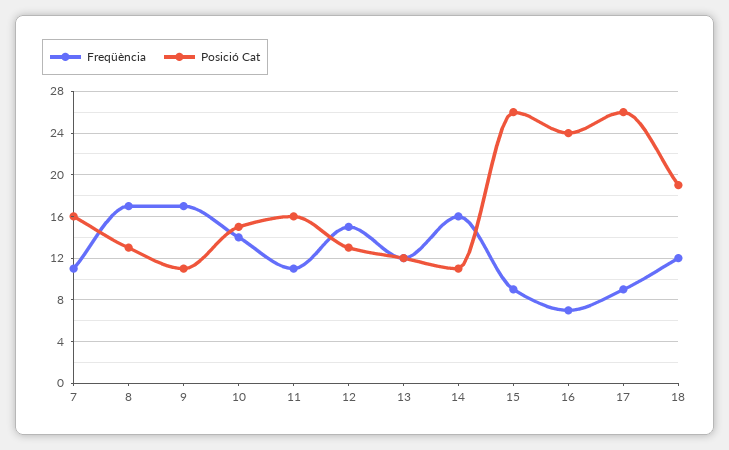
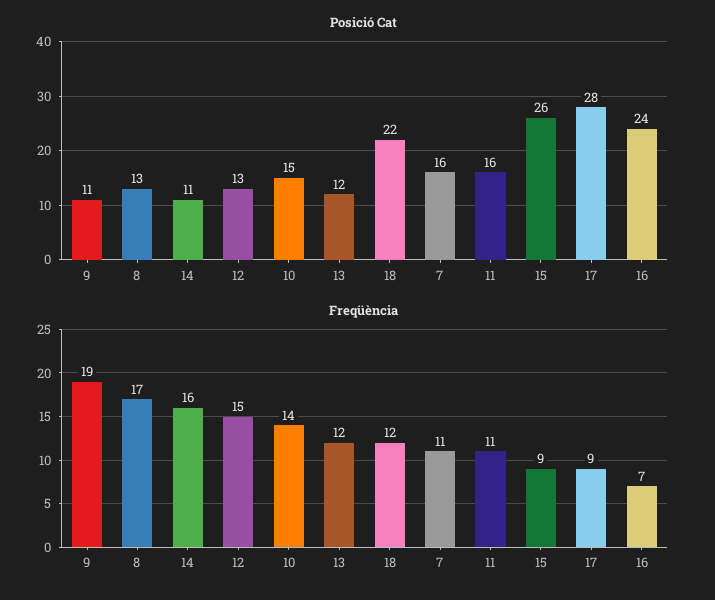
  {
    "Freqüència": {
      "7": 11,
      "8": 17,
-     "9": 17,
+     "9": 19,
      "10": 14,
      "11": 11,
      "12": 15,
      "13": 12,
      "14": 16,
      "15": 9,
      "16": 7,
      "17": 9,
      "18": 12
    },
    "Posició Cat": {
      "7": 16,
      "8": 13,
      "9": 11,
      "10": 15,
      "11": 16,
      "12": 13,
      "13": 12,
      "14": 11,
      "15": 26,
      "16": 24,
-     "17": 26,
+     "17": 28,
-     "18": 19
+     "18": 22
    }
  }

